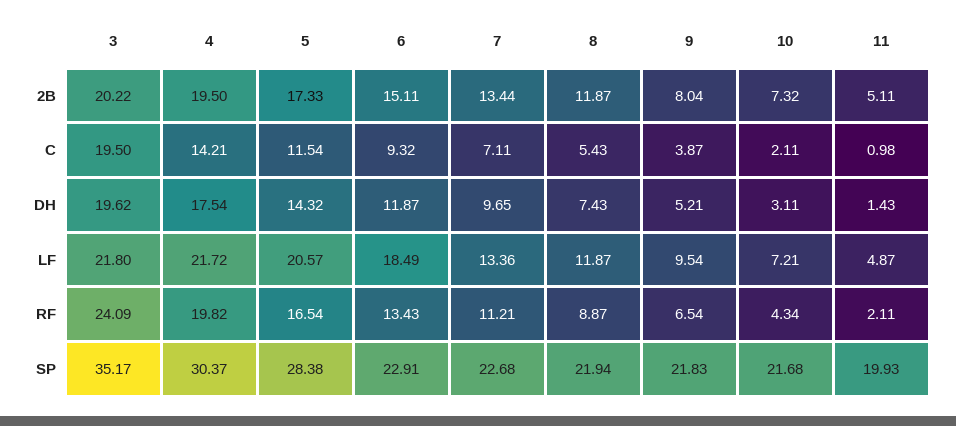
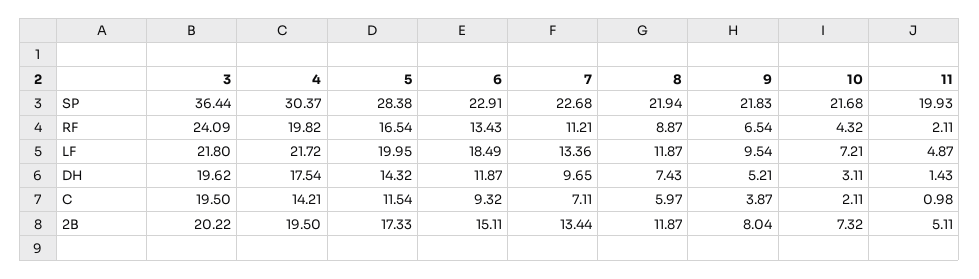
  {
    "3": {
      "2B": 20.22,
      "C": 19.5,
      "DH": 19.62,
      "LF": 21.8,
      "RF": 24.09,
-     "SP": 35.17
+     "SP": 36.44
    },
    "4": {
      "2B": 19.5,
      "C": 14.21,
      "DH": 17.54,
      "LF": 21.72,
      "RF": 19.82,
      "SP": 30.37
    },
    "5": {
      "2B": 17.33,
      "C": 11.54,
      "DH": 14.32,
-     "LF": 20.57,
+     "LF": 19.95,
      "RF": 16.54,
      "SP": 28.38
    },
    "6": {
      "2B": 15.11,
      "C": 9.32,
      "DH": 11.87,
      "LF": 18.49,
      "RF": 13.43,
      "SP": 22.91
    },
    "7": {
      "2B": 13.44,
      "C": 7.11,
      "DH": 9.65,
      "LF": 13.36,
      "RF": 11.21,
      "SP": 22.68
    },
    "8": {
      "2B": 11.87,
-     "C": 5.43,
+     "C": 5.97,
      "DH": 7.43,
      "LF": 11.87,
      "RF": 8.87,
      "SP": 21.94
    },
    "9": {
      "2B": 8.04,
      "C": 3.87,
      "DH": 5.21,
      "LF": 9.54,
      "RF": 6.54,
      "SP": 21.83
    },
    "10": {
      "2B": 7.32,
      "C": 2.11,
      "DH": 3.11,
      "LF": 7.21,
-     "RF": 4.34,
+     "RF": 4.32,
      "SP": 21.68
    },
    "11": {
      "2B": 5.11,
      "C": 0.98,
      "DH": 1.43,
      "LF": 4.87,
      "RF": 2.11,
      "SP": 19.93
    }
  }

